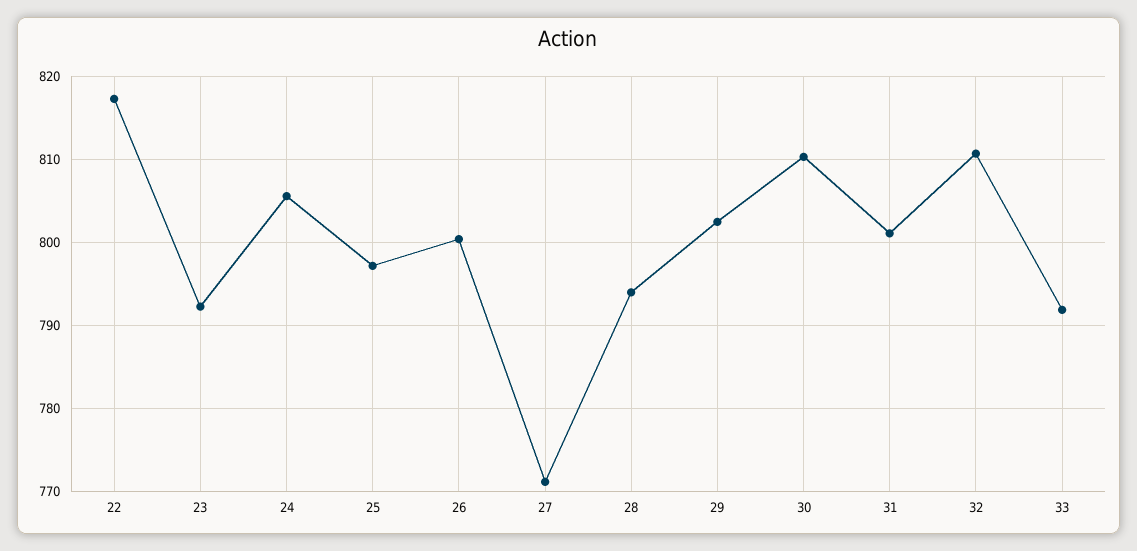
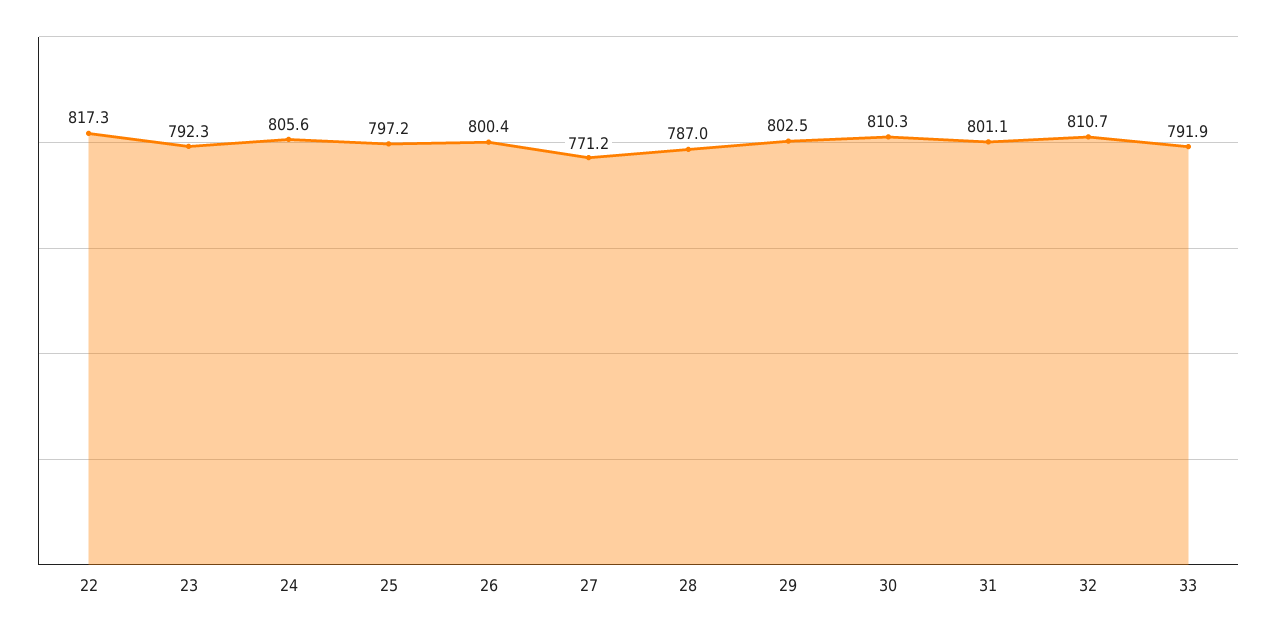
  {
    "22": 817.3,
    "23": 792.3,
    "24": 805.6,
    "25": 797.2,
    "26": 800.4,
    "27": 771.2,
-   "28": 794,
+   "28": 787,
    "29": 802.5,
    "30": 810.3,
    "31": 801.1,
    "32": 810.7,
    "33": 791.9
  }

